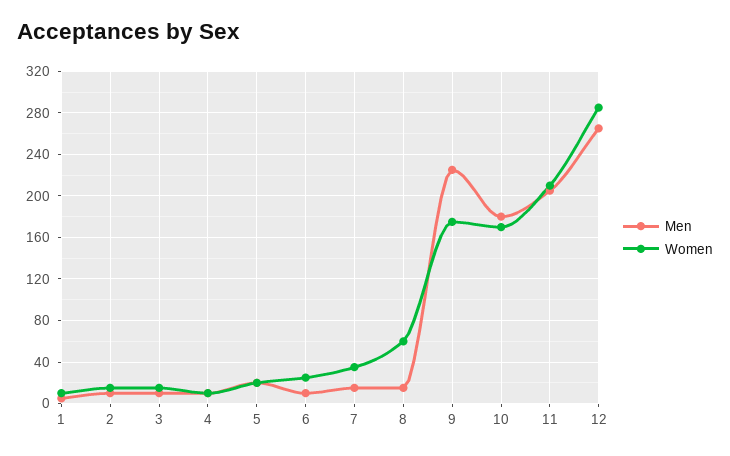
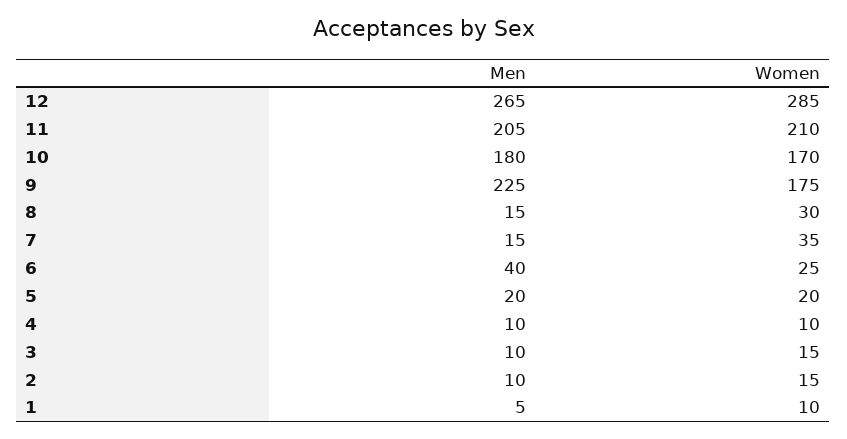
  {
    "Men": {
      "1": 5,
      "2": 10,
      "3": 10,
      "4": 10,
      "5": 20,
-     "6": 10,
+     "6": 40,
      "7": 15,
      "8": 15,
      "9": 225,
      "10": 180,
      "11": 205,
      "12": 265
    },
    "Women": {
      "1": 10,
      "2": 15,
      "3": 15,
      "4": 10,
      "5": 20,
      "6": 25,
      "7": 35,
-     "8": 60,
+     "8": 30,
      "9": 175,
      "10": 170,
      "11": 210,
      "12": 285
    }
  }

